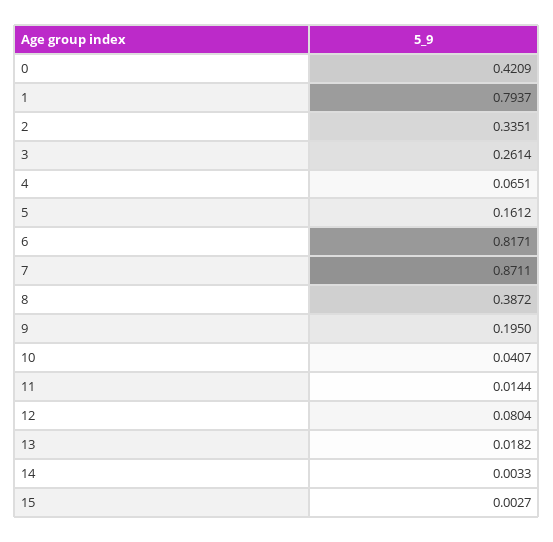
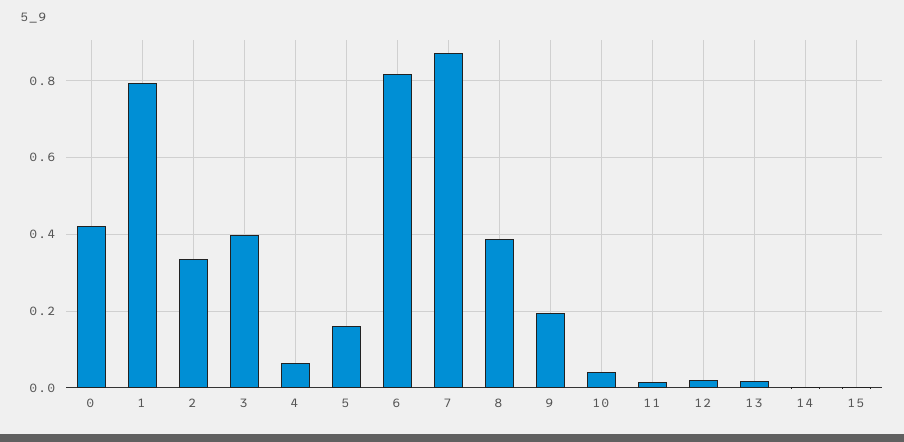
  {
    "0": 0.4209,
    "1": 0.7937,
    "2": 0.3351,
-   "3": 0.2614,
+   "3": 0.4,
    "4": 0.0651,
    "5": 0.1612,
    "6": 0.8171,
    "7": 0.8711,
    "8": 0.3872,
    "9": 0.195,
    "10": 0.0407,
    "11": 0.0144,
-   "12": 0.0804,
+   "12": 0.02,
    "13": 0.0182,
    "14": 0.0033,
    "15": 0.0027
  }

